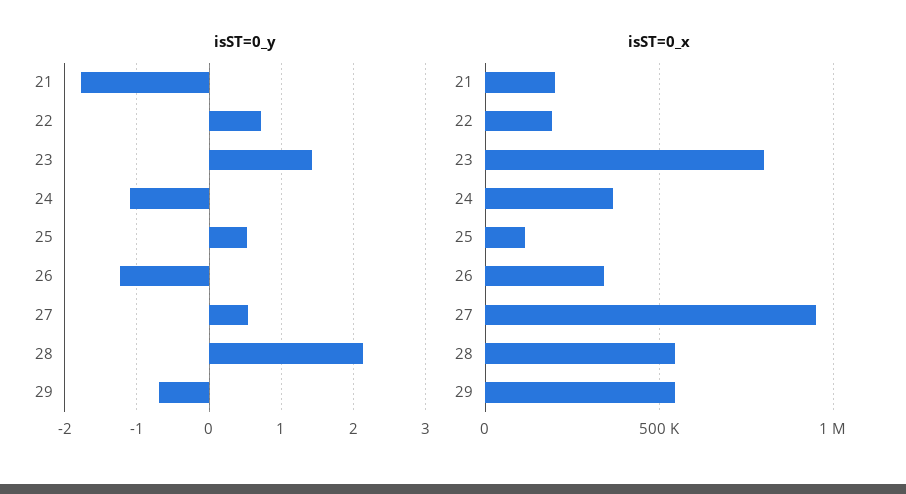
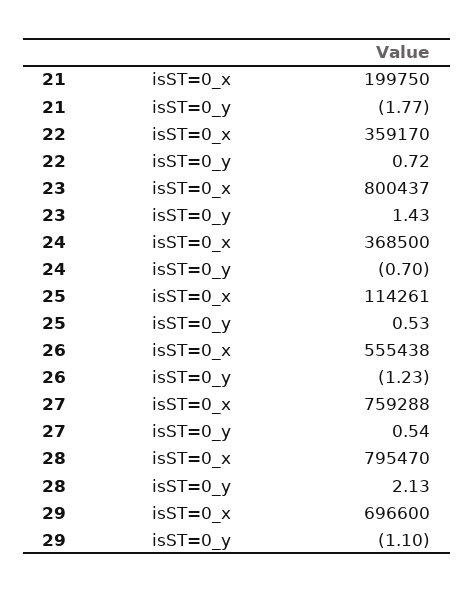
  {
    "isST=0_y": {
      "21": -1.77,
      "22": 0.72,
      "23": 1.43,
-     "24": -1.1,
+     "24": -0.7,
      "25": 0.53,
      "26": -1.23,
      "27": 0.54,
      "28": 2.13,
-     "29": -0.7
+     "29": -1.1
    },
    "isST=0_x": {
      "21": 199750,
-     "22": 200000,
+     "22": 359170,
      "23": 800437,
      "24": 368500,
      "25": 114261,
-     "26": 350000,
+     "26": 555438,
-     "27": 950000,
+     "27": 759288,
-     "28": 550000,
+     "28": 795470,
-     "29": 550000
+     "29": 696600
    }
  }

